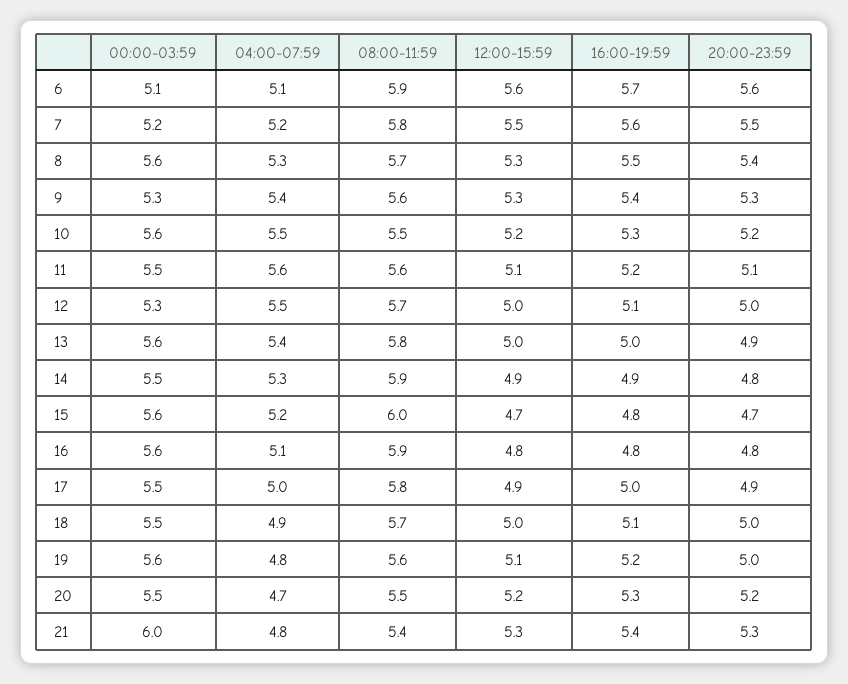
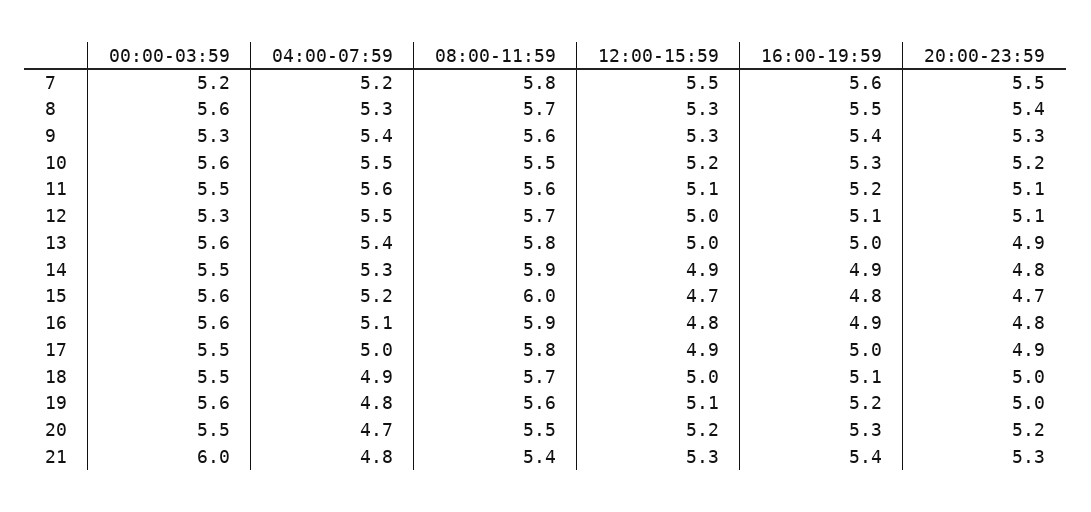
  {
    "00:00-03:59": {
-     "6": 5.1,
      "7": 5.2,
      "8": 5.6,
      "9": 5.3,
      "10": 5.6,
      "11": 5.5,
      "12": 5.3,
      "13": 5.6,
      "14": 5.5,
      "15": 5.6,
      "16": 5.6,
      "17": 5.5,
      "18": 5.5,
      "19": 5.6,
      "20": 5.5,
      "21": 6
    },
    "04:00-07:59": {
-     "6": 5.1,
      "7": 5.2,
      "8": 5.3,
      "9": 5.4,
      "10": 5.5,
      "11": 5.6,
      "12": 5.5,
      "13": 5.4,
      "14": 5.3,
      "15": 5.2,
      "16": 5.1,
      "17": 5,
      "18": 4.9,
      "19": 4.8,
      "20": 4.7,
      "21": 4.8
    },
    "08:00-11:59": {
-     "6": 5.9,
      "7": 5.8,
      "8": 5.7,
      "9": 5.6,
      "10": 5.5,
      "11": 5.6,
      "12": 5.7,
      "13": 5.8,
      "14": 5.9,
      "15": 6,
      "16": 5.9,
      "17": 5.8,
      "18": 5.7,
      "19": 5.6,
      "20": 5.5,
      "21": 5.4
    },
    "12:00-15:59": {
-     "6": 5.6,
      "7": 5.5,
      "8": 5.3,
      "9": 5.3,
      "10": 5.2,
      "11": 5.1,
      "12": 5,
      "13": 5,
      "14": 4.9,
      "15": 4.7,
      "16": 4.8,
      "17": 4.9,
      "18": 5,
      "19": 5.1,
      "20": 5.2,
      "21": 5.3
    },
    "16:00-19:59": {
-     "6": 5.7,
      "7": 5.6,
      "8": 5.5,
      "9": 5.4,
      "10": 5.3,
      "11": 5.2,
      "12": 5.1,
      "13": 5,
      "14": 4.9,
      "15": 4.8,
-     "16": 4.8,
+     "16": 4.9,
      "17": 5,
      "18": 5.1,
      "19": 5.2,
      "20": 5.3,
      "21": 5.4
    },
    "20:00-23:59": {
-     "6": 5.6,
      "7": 5.5,
      "8": 5.4,
      "9": 5.3,
      "10": 5.2,
      "11": 5.1,
-     "12": 5,
+     "12": 5.1,
      "13": 4.9,
      "14": 4.8,
      "15": 4.7,
      "16": 4.8,
      "17": 4.9,
      "18": 5,
      "19": 5,
      "20": 5.2,
      "21": 5.3
    }
  }

